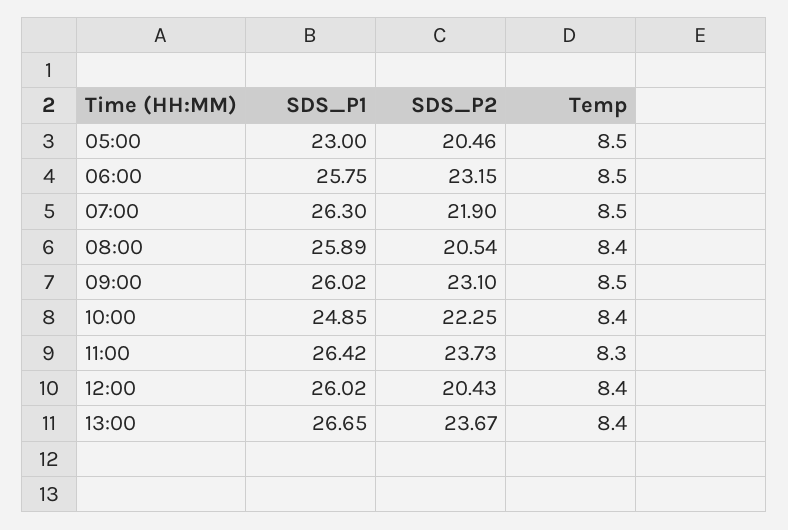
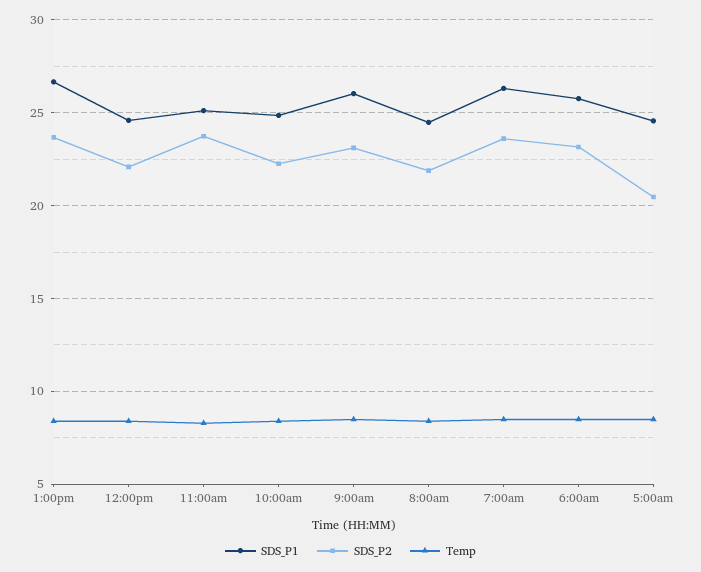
  {
    "SDS_P1": {
-     "05:00": 23,
+     "05:00": 24.5,
      "06:00": 25.75,
      "07:00": 26.3,
-     "08:00": 25.89,
+     "08:00": 24.5,
      "09:00": 26.02,
      "10:00": 24.85,
-     "11:00": 26.42,
+     "11:00": 25,
-     "12:00": 26.02,
+     "12:00": 24.5,
      "13:00": 26.65
    },
    "SDS_P2": {
      "05:00": 20.46,
      "06:00": 23.15,
-     "07:00": 21.9,
+     "07:00": 23.5,
-     "08:00": 20.54,
+     "08:00": 22,
      "09:00": 23.1,
      "10:00": 22.25,
      "11:00": 23.73,
-     "12:00": 20.43,
+     "12:00": 22,
      "13:00": 23.67
    },
    "Temp": {
      "05:00": 8.5,
      "06:00": 8.5,
      "07:00": 8.5,
      "08:00": 8.4,
      "09:00": 8.5,
      "10:00": 8.4,
      "11:00": 8.3,
      "12:00": 8.4,
      "13:00": 8.4
    }
  }

